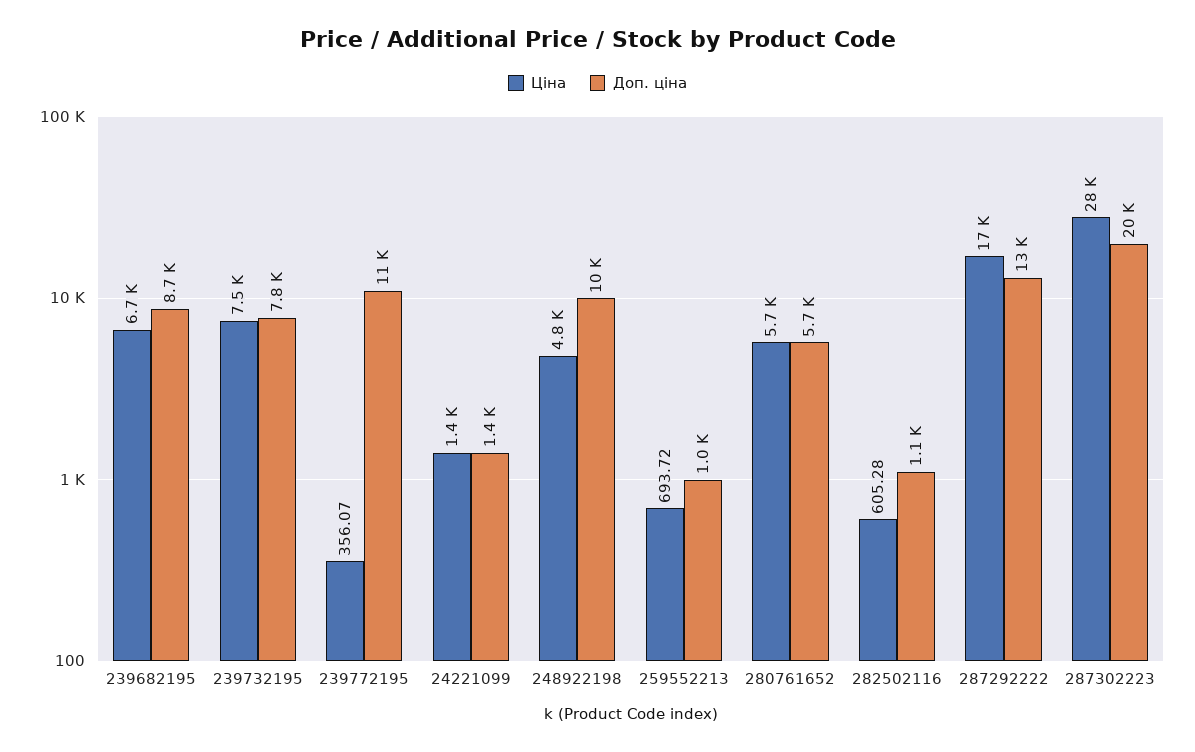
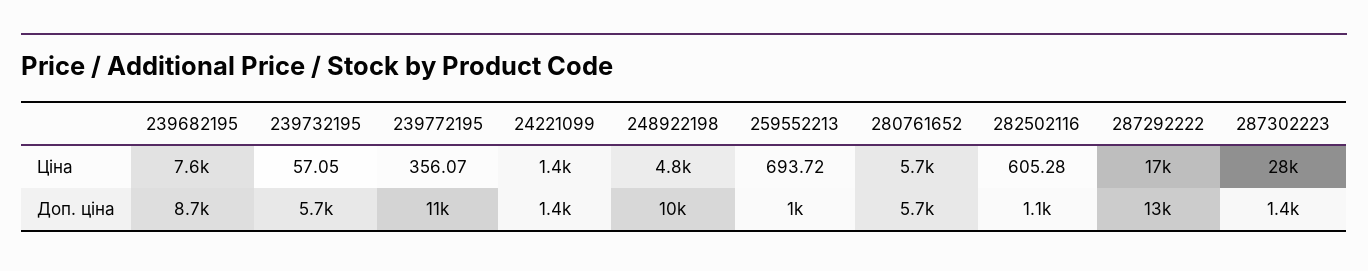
  {
    "Ціна": {
-     "239682195": 6700,
+     "239682195": 7600,
-     "239732195": 7500,
+     "239732195": 57.05,
      "239772195": 356.07,
      "24221099": 1400,
      "248922198": 4800,
      "259552213": 693.72,
      "280761652": 5700,
      "282502116": 605.28,
      "287292222": 17000,
      "287302223": 28000
    },
    "Доп. ціна": {
      "239682195": 8700,
-     "239732195": 7800,
+     "239732195": 5700,
      "239772195": 11000,
      "24221099": 1400,
      "248922198": 10000,
      "259552213": 1000,
      "280761652": 5700,
      "282502116": 1100,
      "287292222": 13000,
-     "287302223": 20000
+     "287302223": 1400
    }
  }

